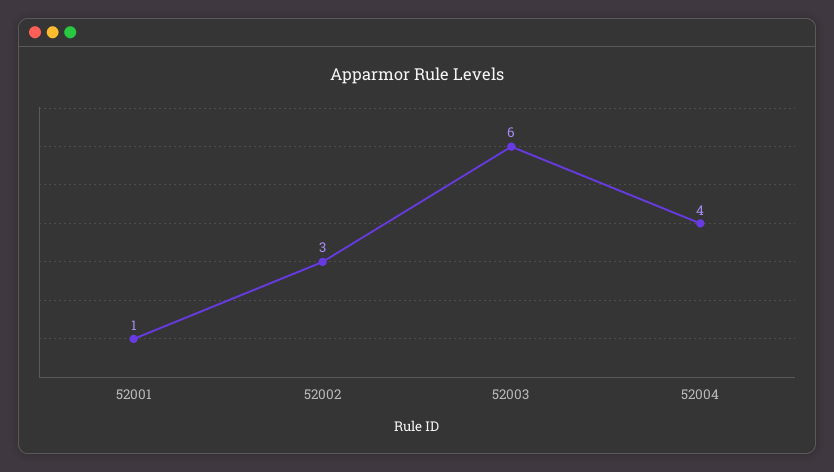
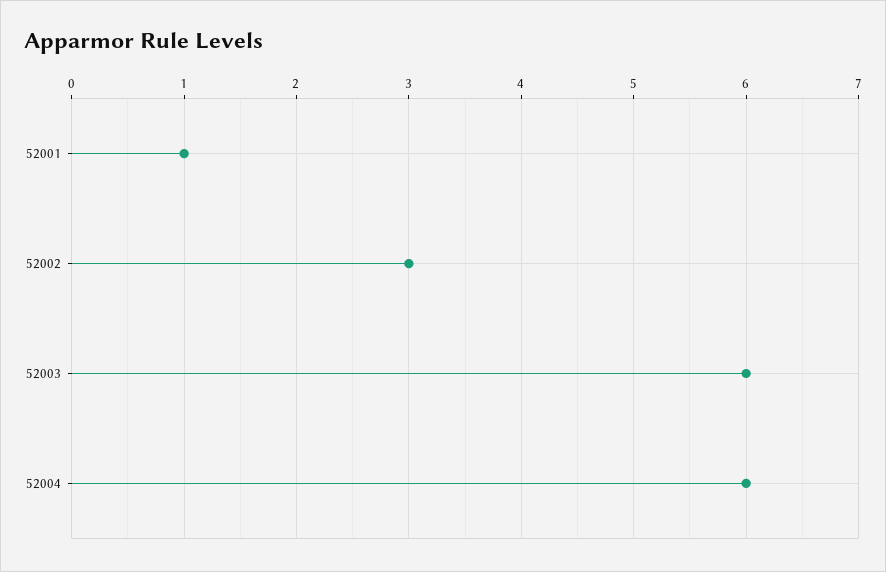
  {
    "52001": 1,
    "52002": 3,
    "52003": 6,
-   "52004": 4
+   "52004": 6
  }

